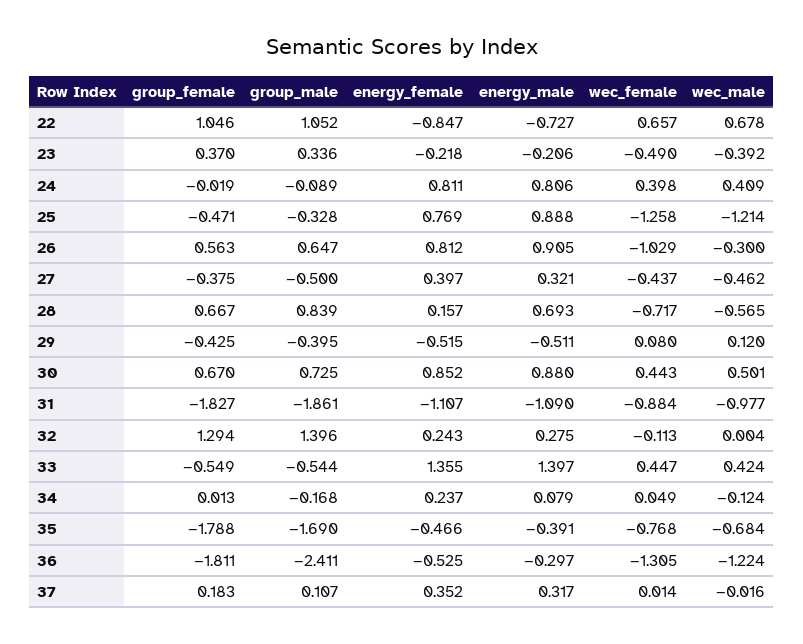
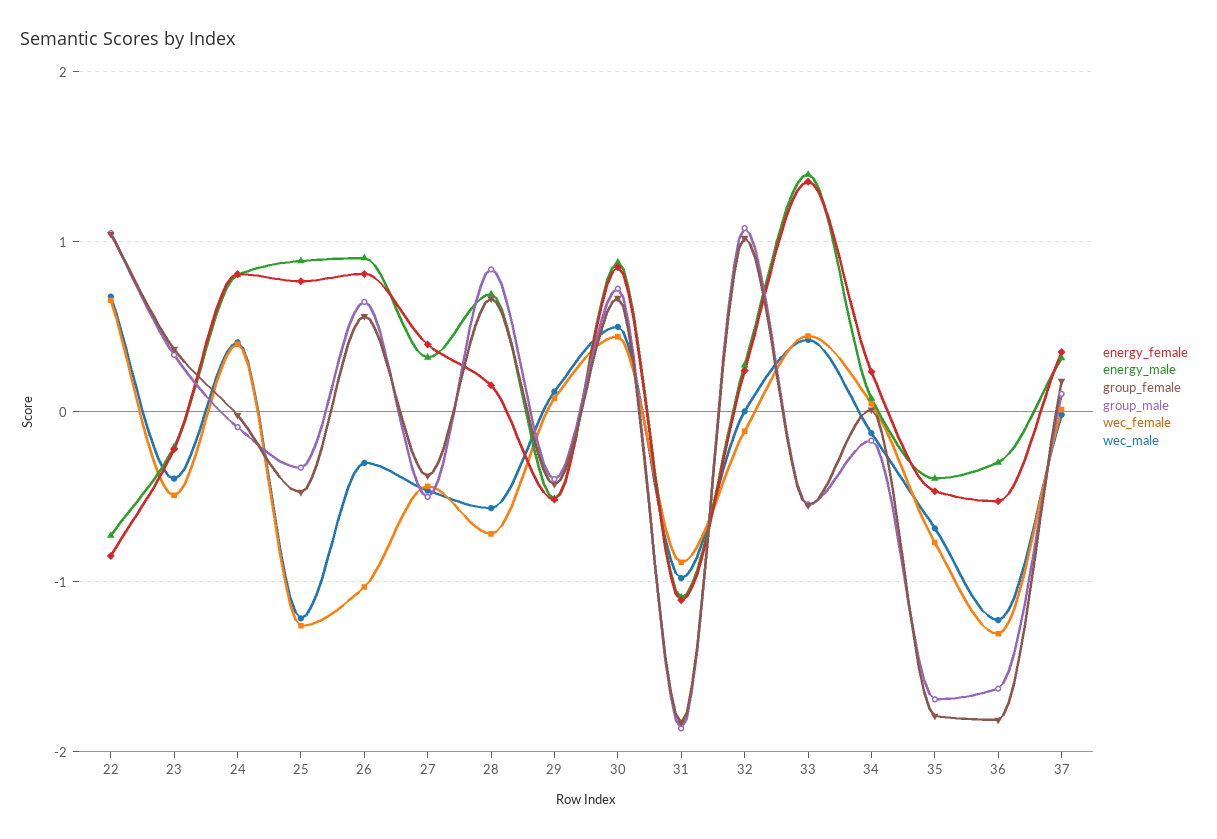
  {
    "group_female": {
      "22": 1.046,
      "23": 0.37,
      "24": -0.019,
      "25": -0.471,
      "26": 0.563,
      "27": -0.375,
      "28": 0.667,
      "29": -0.425,
      "30": 0.67,
      "31": -1.827,
-     "32": 1.294,
+     "32": 1,
      "33": -0.549,
      "34": 0.013,
      "35": -1.788,
      "36": -1.811,
      "37": 0.183
    },
    "group_male": {
      "22": 1.052,
      "23": 0.336,
      "24": -0.089,
      "25": -0.328,
      "26": 0.647,
      "27": -0.5,
      "28": 0.839,
      "29": -0.395,
      "30": 0.725,
      "31": -1.861,
-     "32": 1.396,
+     "32": 1.1,
      "33": -0.544,
      "34": -0.168,
      "35": -1.69,
-     "36": -2.411,
+     "36": -1.6,
      "37": 0.107
    },
    "energy_female": {
      "22": -0.847,
      "23": -0.218,
      "24": 0.811,
      "25": 0.769,
      "26": 0.812,
      "27": 0.397,
      "28": 0.157,
      "29": -0.515,
      "30": 0.852,
      "31": -1.107,
      "32": 0.243,
      "33": 1.355,
      "34": 0.237,
      "35": -0.466,
      "36": -0.525,
      "37": 0.352
    },
    "energy_male": {
      "22": -0.727,
      "23": -0.206,
      "24": 0.806,
      "25": 0.888,
      "26": 0.905,
      "27": 0.321,
      "28": 0.693,
      "29": -0.511,
      "30": 0.88,
      "31": -1.09,
      "32": 0.275,
      "33": 1.397,
      "34": 0.079,
      "35": -0.391,
      "36": -0.297,
      "37": 0.317
    },
    "wec_female": {
      "22": 0.657,
      "23": -0.49,
      "24": 0.398,
      "25": -1.258,
      "26": -1.029,
      "27": -0.437,
      "28": -0.717,
      "29": 0.08,
      "30": 0.443,
      "31": -0.884,
      "32": -0.113,
      "33": 0.447,
      "34": 0.049,
      "35": -0.768,
      "36": -1.305,
      "37": 0.014
    },
    "wec_male": {
      "22": 0.678,
      "23": -0.392,
      "24": 0.409,
      "25": -1.214,
      "26": -0.3,
      "27": -0.462,
      "28": -0.565,
      "29": 0.12,
      "30": 0.501,
      "31": -0.977,
      "32": 0.004,
      "33": 0.424,
      "34": -0.124,
      "35": -0.684,
      "36": -1.224,
      "37": -0.016
    }
  }

